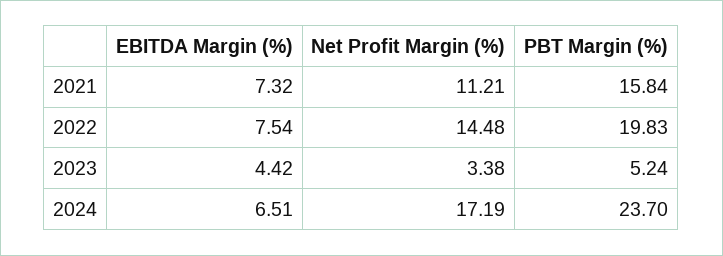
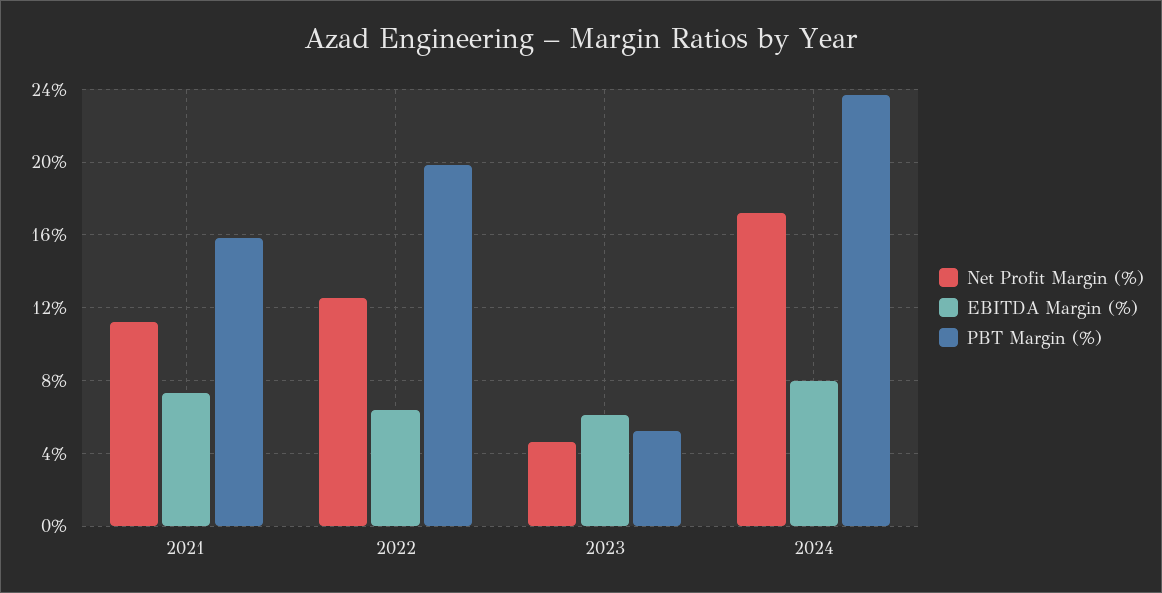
  {
    "EBITDA Margin (%)": {
      "2021": 7.32,
-     "2022": 7.54,
+     "2022": 6.5,
-     "2023": 4.42,
+     "2023": 6,
-     "2024": 6.51
+     "2024": 8
    },
    "Net Profit Margin (%)": {
      "2021": 11.21,
-     "2022": 14.48,
+     "2022": 12.5,
-     "2023": 3.38,
+     "2023": 4.5,
      "2024": 17.19
    },
    "PBT Margin (%)": {
      "2021": 15.84,
      "2022": 19.83,
      "2023": 5.24,
      "2024": 23.7
    }
  }

